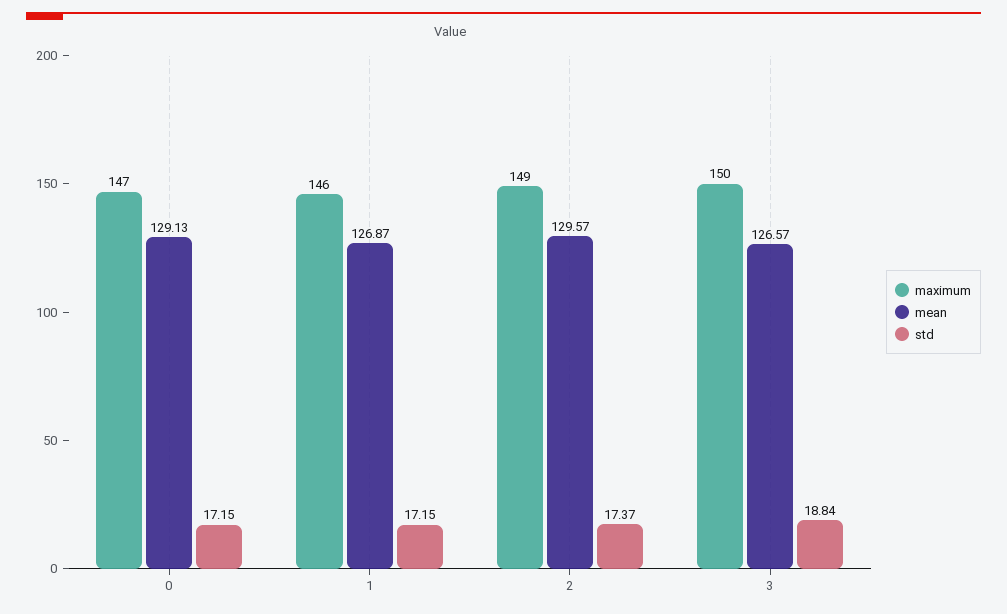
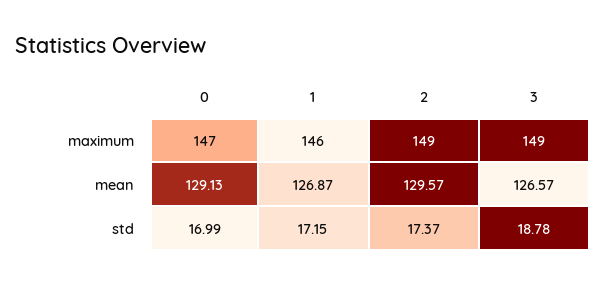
  {
    "maximum": {
      "0": 147,
      "1": 146,
      "2": 149,
-     "3": 150
+     "3": 149
    },
    "mean": {
      "0": 129.13,
      "1": 126.87,
      "2": 129.57,
      "3": 126.57
    },
    "std": {
-     "0": 17.15,
+     "0": 16.99,
      "1": 17.15,
      "2": 17.37,
-     "3": 18.84
+     "3": 18.78
    }
  }

